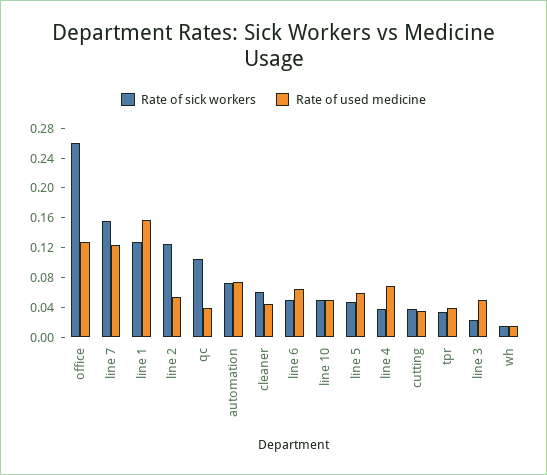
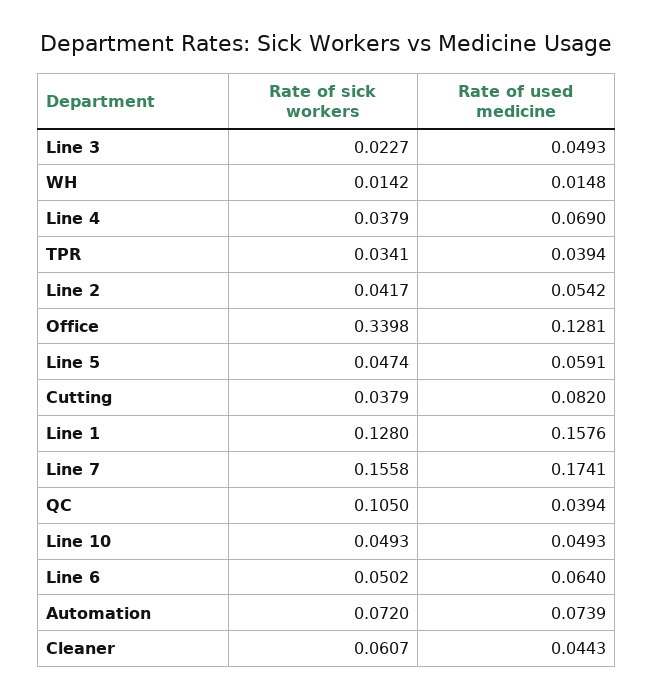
  {
    "Rate of sick workers": {
-     "office": 0.26,
+     "office": 0.3398,
      "line 7": 0.1558,
      "line 1": 0.128,
-     "line 2": 0.12,
+     "line 2": 0.0417,
      "qc": 0.105,
      "automation": 0.072,
      "cleaner": 0.0607,
      "line 6": 0.0502,
      "line 10": 0.0493,
      "line 5": 0.0474,
      "line 4": 0.0379,
      "cutting": 0.0379,
      "tpr": 0.0341,
      "line 3": 0.0227,
      "wh": 0.0142
    },
    "Rate of used medicine": {
      "office": 0.1281,
-     "line 7": 0.12,
+     "line 7": 0.1741,
      "line 1": 0.1576,
      "line 2": 0.0542,
      "qc": 0.0394,
      "automation": 0.0739,
      "cleaner": 0.0443,
      "line 6": 0.064,
      "line 10": 0.0493,
      "line 5": 0.0591,
      "line 4": 0.069,
-     "cutting": 0.04,
+     "cutting": 0.082,
      "tpr": 0.0394,
      "line 3": 0.0493,
      "wh": 0.0148
    }
  }

